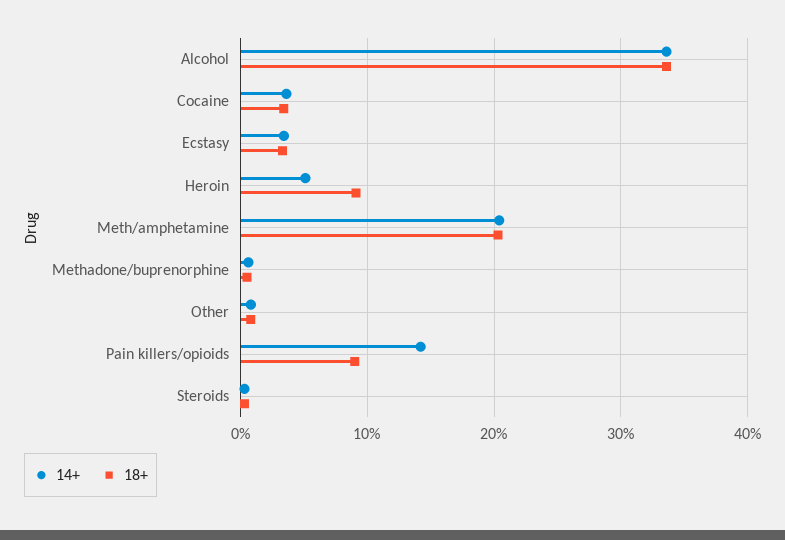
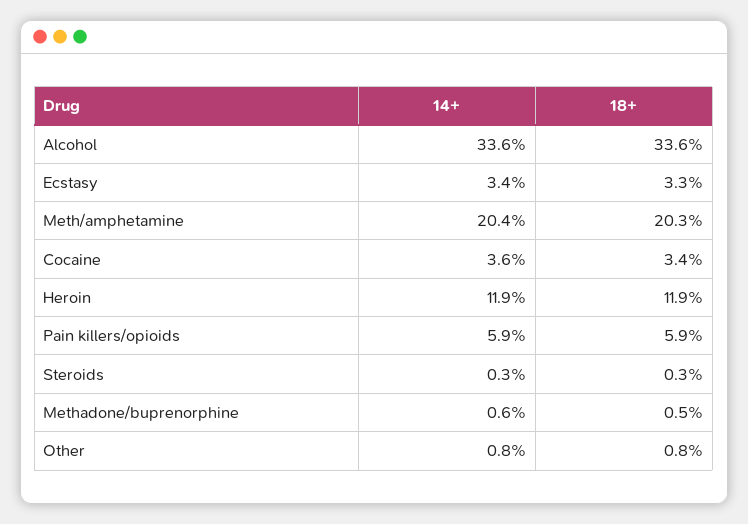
  {
    "14+": {
      "Alcohol": 33.6,
      "Cocaine": 3.6,
      "Ecstasy": 3.4,
-     "Heroin": 5,
+     "Heroin": 11.9,
      "Meth/amphetamine": 20.4,
      "Methadone/buprenorphine": 0.6,
      "Other": 0.8,
-     "Pain killers/opioids": 14,
+     "Pain killers/opioids": 5.9,
      "Steroids": 0.3
    },
    "18+": {
      "Alcohol": 33.6,
      "Cocaine": 3.4,
      "Ecstasy": 3.3,
-     "Heroin": 9,
+     "Heroin": 11.9,
      "Meth/amphetamine": 20.3,
      "Methadone/buprenorphine": 0.5,
      "Other": 0.8,
-     "Pain killers/opioids": 9,
+     "Pain killers/opioids": 5.9,
      "Steroids": 0.3
    }
  }

